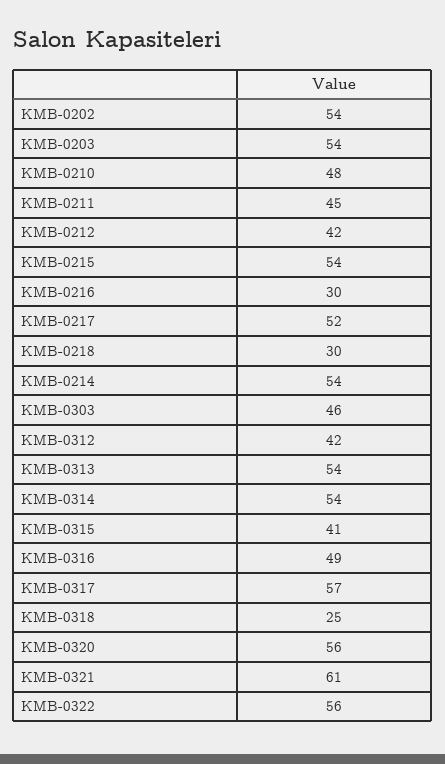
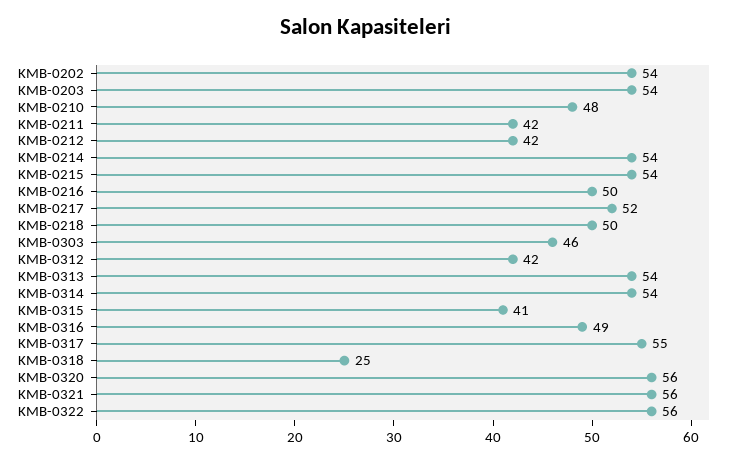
  {
    "KMB-0202": 54,
    "KMB-0203": 54,
    "KMB-0210": 48,
-   "KMB-0211": 45,
+   "KMB-0211": 42,
    "KMB-0212": 42,
    "KMB-0215": 54,
-   "KMB-0216": 30,
+   "KMB-0216": 50,
    "KMB-0217": 52,
-   "KMB-0218": 30,
+   "KMB-0218": 50,
    "KMB-0214": 54,
    "KMB-0303": 46,
    "KMB-0312": 42,
    "KMB-0313": 54,
    "KMB-0314": 54,
    "KMB-0315": 41,
    "KMB-0316": 49,
-   "KMB-0317": 57,
+   "KMB-0317": 55,
    "KMB-0318": 25,
    "KMB-0320": 56,
-   "KMB-0321": 61,
+   "KMB-0321": 56,
    "KMB-0322": 56
  }

